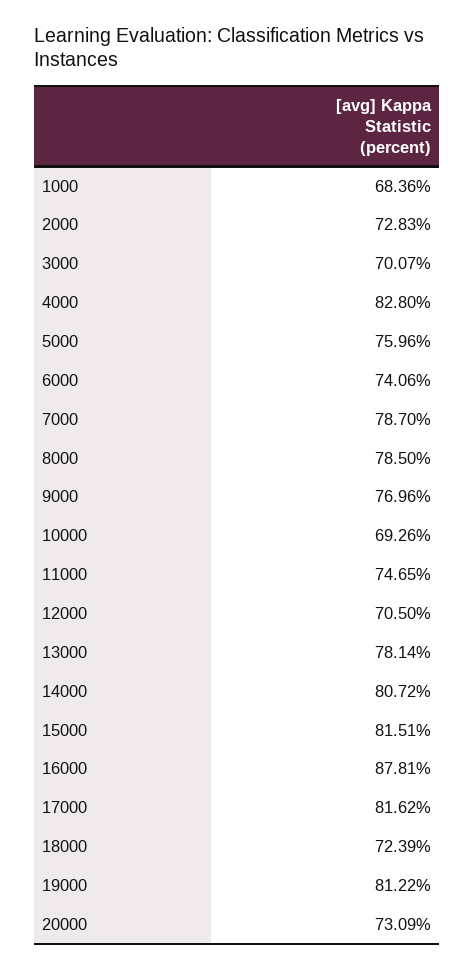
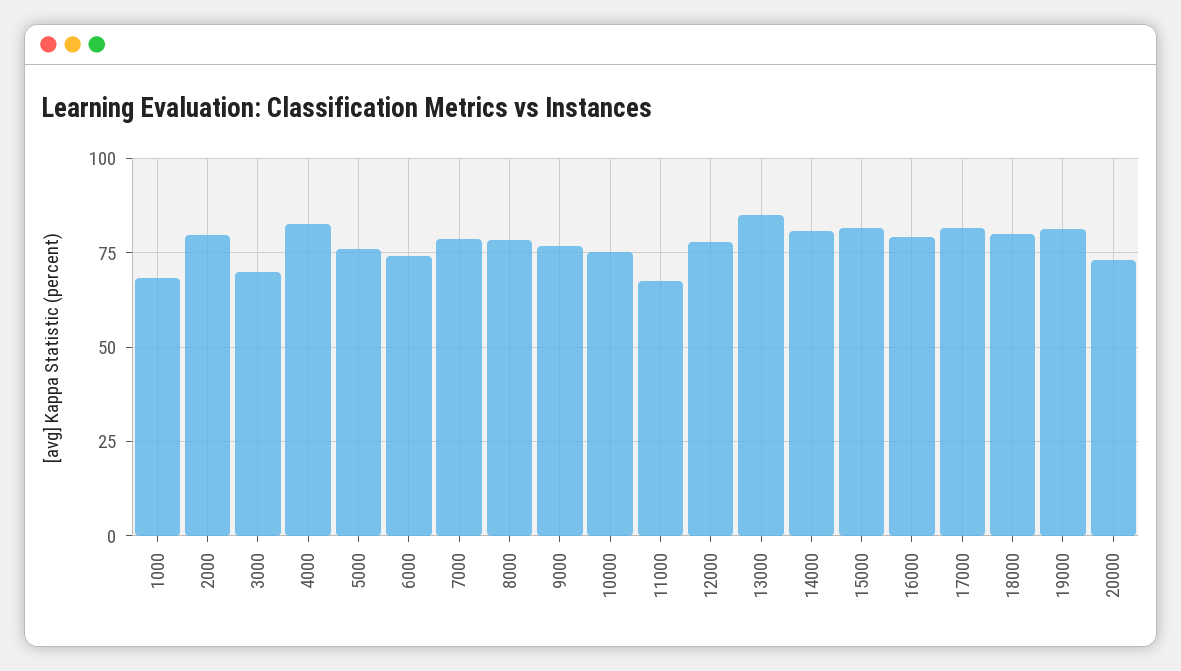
  {
    "1000": 68.36,
-   "2000": 72.83,
+   "2000": 80,
    "3000": 70.07,
    "4000": 82.8,
    "5000": 75.96,
    "6000": 74.06,
    "7000": 78.7,
    "8000": 78.5,
    "9000": 76.96,
-   "10000": 69.26,
+   "10000": 75,
-   "11000": 74.65,
+   "11000": 67.5,
-   "12000": 70.5,
+   "12000": 77.5,
-   "13000": 78.14,
+   "13000": 85,
    "14000": 80.72,
    "15000": 81.51,
-   "16000": 87.81,
+   "16000": 80,
    "17000": 81.62,
-   "18000": 72.39,
+   "18000": 80,
    "19000": 81.22,
    "20000": 73.09
  }

